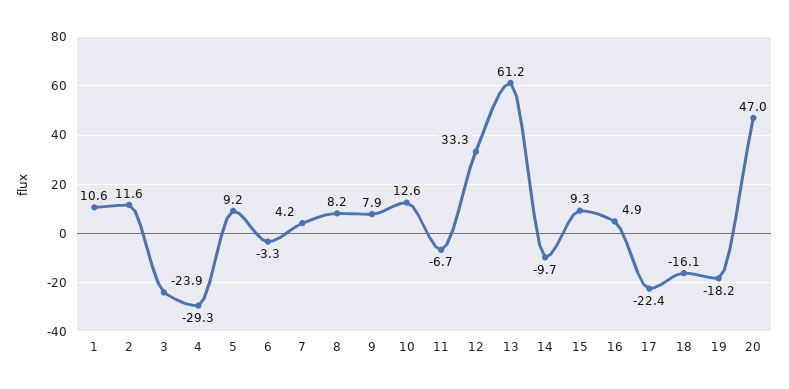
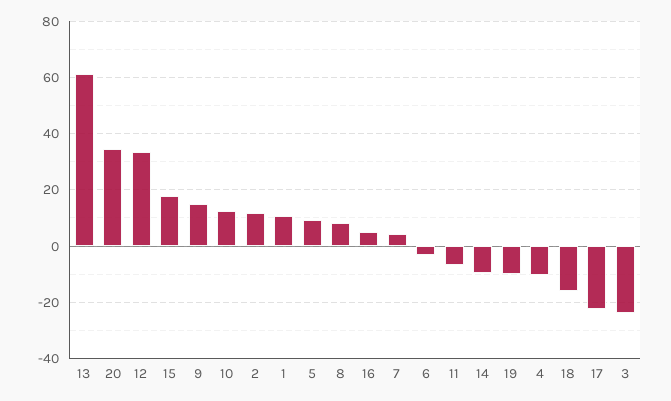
  {
    "1": 10.6,
    "2": 11.6,
    "3": -23.9,
-   "4": -29.3,
+   "4": -10,
    "5": 9.2,
    "6": -3.3,
    "7": 4.2,
    "8": 8.2,
-   "9": 7.9,
+   "9": 15,
    "10": 12.6,
    "11": -6.7,
    "12": 33.3,
    "13": 61.2,
    "14": -9.7,
-   "15": 9.3,
+   "15": 17.5,
    "16": 4.9,
    "17": -22.4,
    "18": -16.1,
-   "19": -18.2,
+   "19": -10,
-   "20": 47
+   "20": 35
  }

